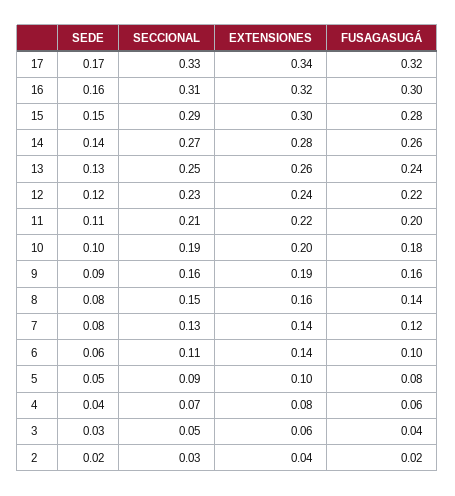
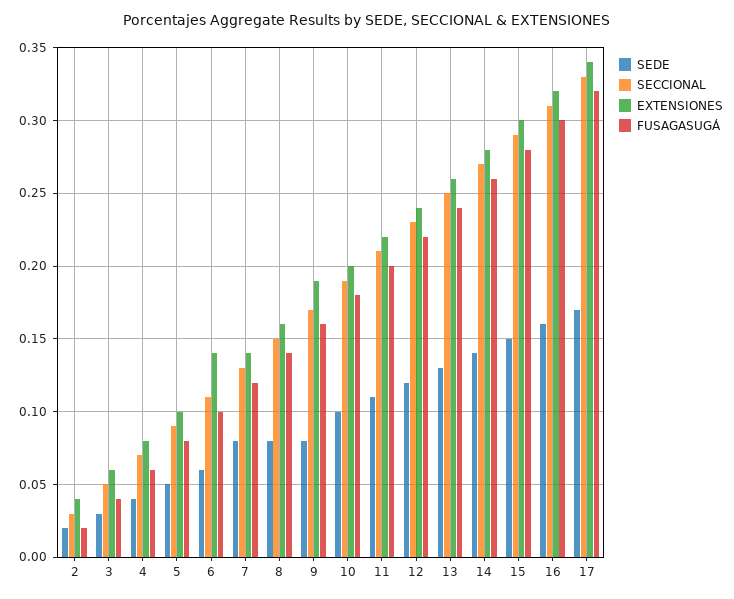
  {
    "SEDE": {
      "17": 0.17,
      "16": 0.16,
      "15": 0.15,
      "14": 0.14,
      "13": 0.13,
      "12": 0.12,
      "11": 0.11,
      "10": 0.1,
-     "9": 0.09,
+     "9": 0.08,
      "8": 0.08,
      "7": 0.08,
      "6": 0.06,
      "5": 0.05,
      "4": 0.04,
      "3": 0.03,
      "2": 0.02
    },
    "SECCIONAL": {
      "17": 0.33,
      "16": 0.31,
      "15": 0.29,
      "14": 0.27,
      "13": 0.25,
      "12": 0.23,
      "11": 0.21,
      "10": 0.19,
-     "9": 0.16,
+     "9": 0.17,
      "8": 0.15,
      "7": 0.13,
      "6": 0.11,
      "5": 0.09,
      "4": 0.07,
      "3": 0.05,
      "2": 0.03
    },
    "EXTENSIONES": {
      "17": 0.34,
      "16": 0.32,
      "15": 0.3,
      "14": 0.28,
      "13": 0.26,
      "12": 0.24,
      "11": 0.22,
      "10": 0.2,
      "9": 0.19,
      "8": 0.16,
      "7": 0.14,
      "6": 0.14,
      "5": 0.1,
      "4": 0.08,
      "3": 0.06,
      "2": 0.04
    },
    "FUSAGASUGÁ": {
      "17": 0.32,
      "16": 0.3,
      "15": 0.28,
      "14": 0.26,
      "13": 0.24,
      "12": 0.22,
      "11": 0.2,
      "10": 0.18,
      "9": 0.16,
      "8": 0.14,
      "7": 0.12,
      "6": 0.1,
      "5": 0.08,
      "4": 0.06,
      "3": 0.04,
      "2": 0.02
    }
  }

